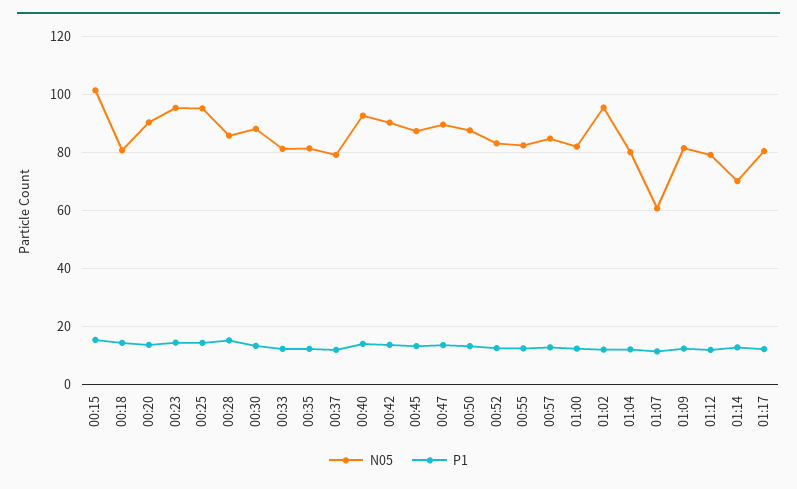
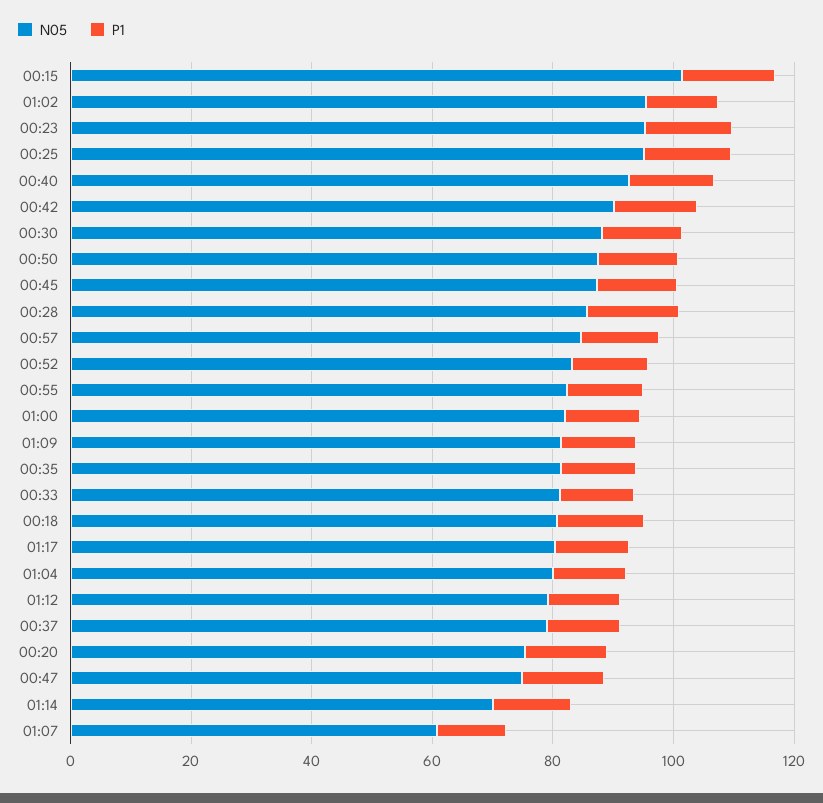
  {
    "N05": {
      "00:15": 102.5,
      "00:18": 80,
-     "00:20": 90,
+     "00:20": 75,
      "00:23": 95,
      "00:25": 95,
      "00:28": 85,
      "00:30": 87.5,
      "00:33": 80,
      "00:35": 82.5,
      "00:37": 80,
      "00:40": 92.5,
      "00:42": 90,
      "00:45": 87.5,
-     "00:47": 90,
+     "00:47": 75,
      "00:50": 87.5,
      "00:52": 82.5,
      "00:55": 82.5,
      "00:57": 85,
      "01:00": 82.5,
      "01:02": 95,
      "01:04": 80,
      "01:07": 60,
      "01:09": 82.5,
      "01:12": 80,
      "01:14": 70,
      "01:17": 80
    },
    "P1": {
      "00:15": 15,
      "00:18": 15,
      "00:20": 12.5,
      "00:23": 15,
      "00:25": 15,
      "00:28": 15,
      "00:30": 12.5,
      "00:33": 12.5,
      "00:35": 12.5,
      "00:37": 12.5,
      "00:40": 15,
      "00:42": 12.5,
      "00:45": 12.5,
      "00:47": 12.5,
      "00:50": 12.5,
      "00:52": 12.5,
      "00:55": 12.5,
      "00:57": 12.5,
      "01:00": 12.5,
      "01:02": 12.5,
      "01:04": 12.5,
      "01:07": 12.5,
      "01:09": 12.5,
      "01:12": 12.5,
      "01:14": 12.5,
      "01:17": 12.5
    }
  }

